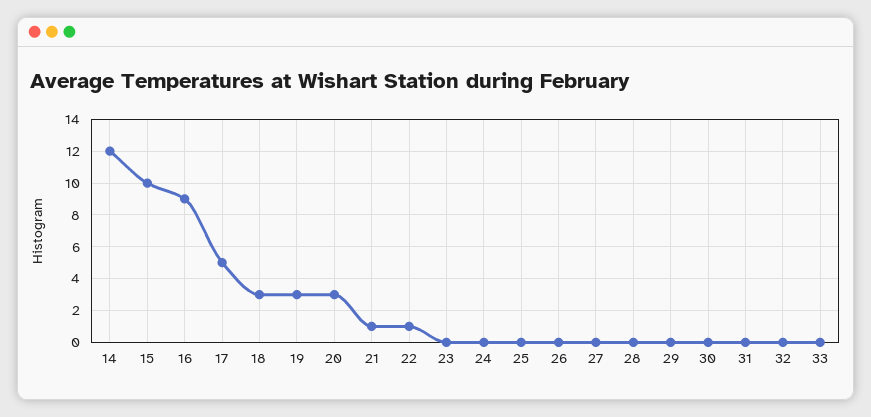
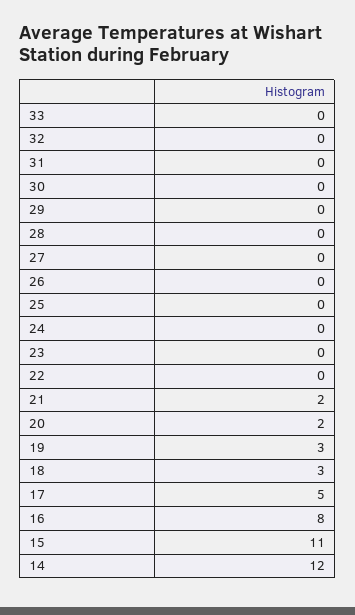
  {
    "14": 12,
-   "15": 10,
+   "15": 11,
-   "16": 9,
+   "16": 8,
    "17": 5,
    "18": 3,
    "19": 3,
-   "20": 3,
+   "20": 2,
-   "21": 1,
+   "21": 2,
-   "22": 1,
+   "22": 0,
    "23": 0,
    "24": 0,
    "25": 0,
    "26": 0,
    "27": 0,
    "28": 0,
    "29": 0,
    "30": 0,
    "31": 0,
    "32": 0,
    "33": 0
  }

